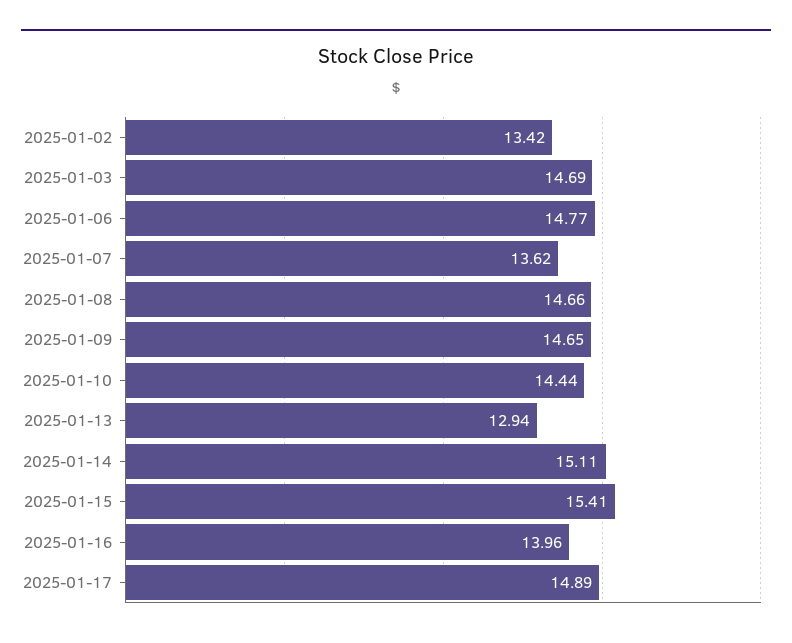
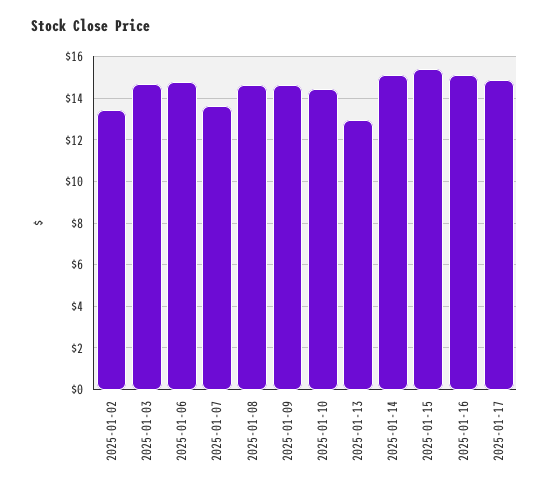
  {
    "2025-01-02": 13.42,
    "2025-01-03": 14.69,
    "2025-01-06": 14.77,
    "2025-01-07": 13.62,
    "2025-01-08": 14.66,
    "2025-01-09": 14.65,
    "2025-01-10": 14.44,
    "2025-01-13": 12.94,
    "2025-01-14": 15.11,
    "2025-01-15": 15.41,
-   "2025-01-16": 13.96,
+   "2025-01-16": 15,
    "2025-01-17": 14.89
  }

